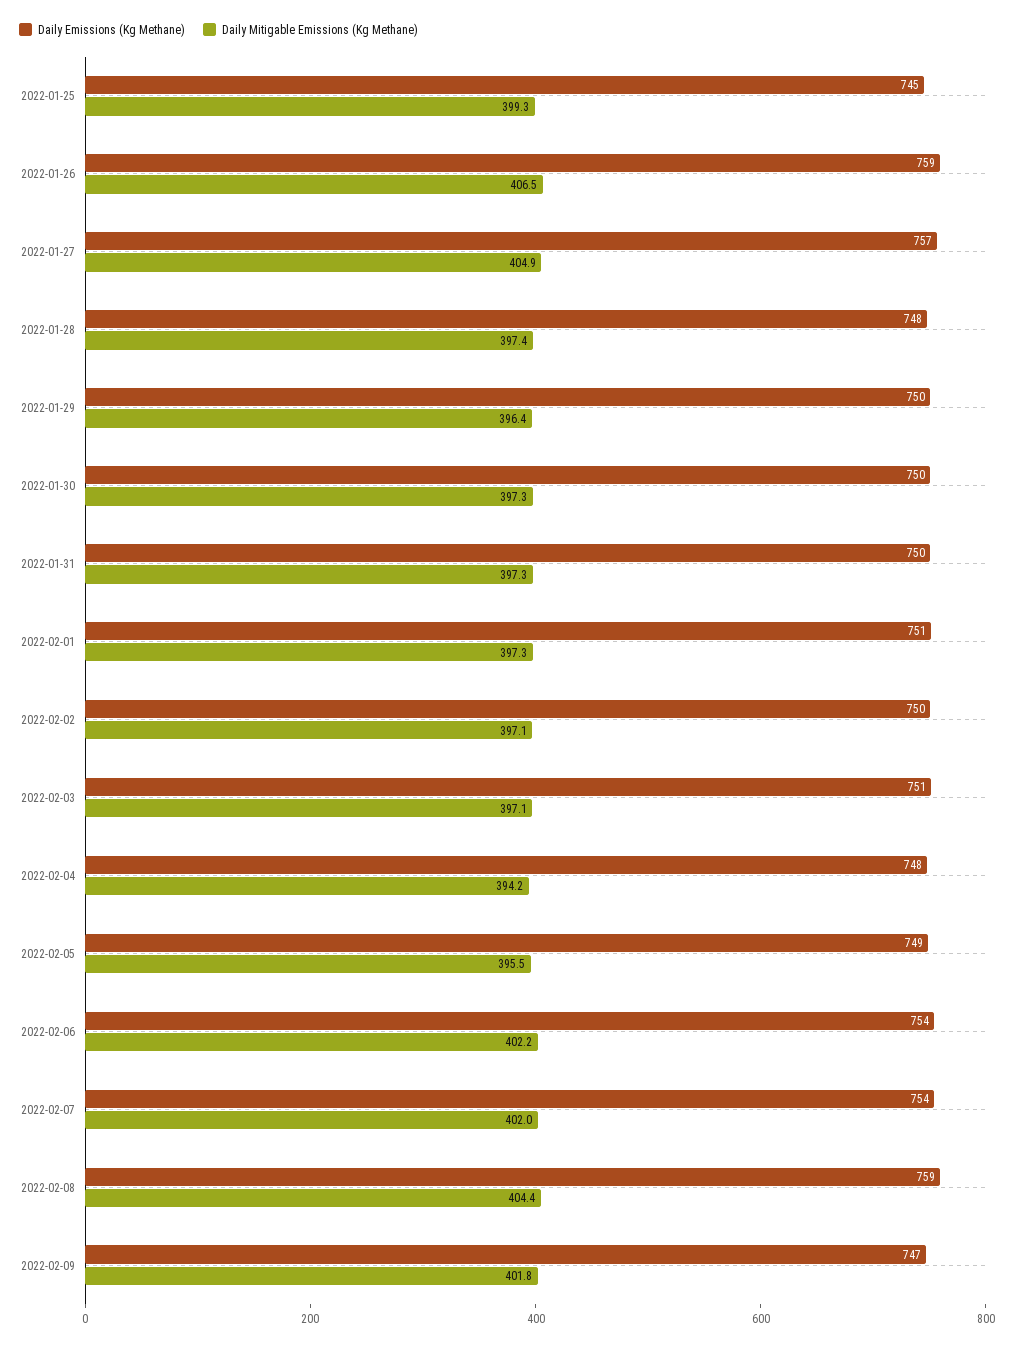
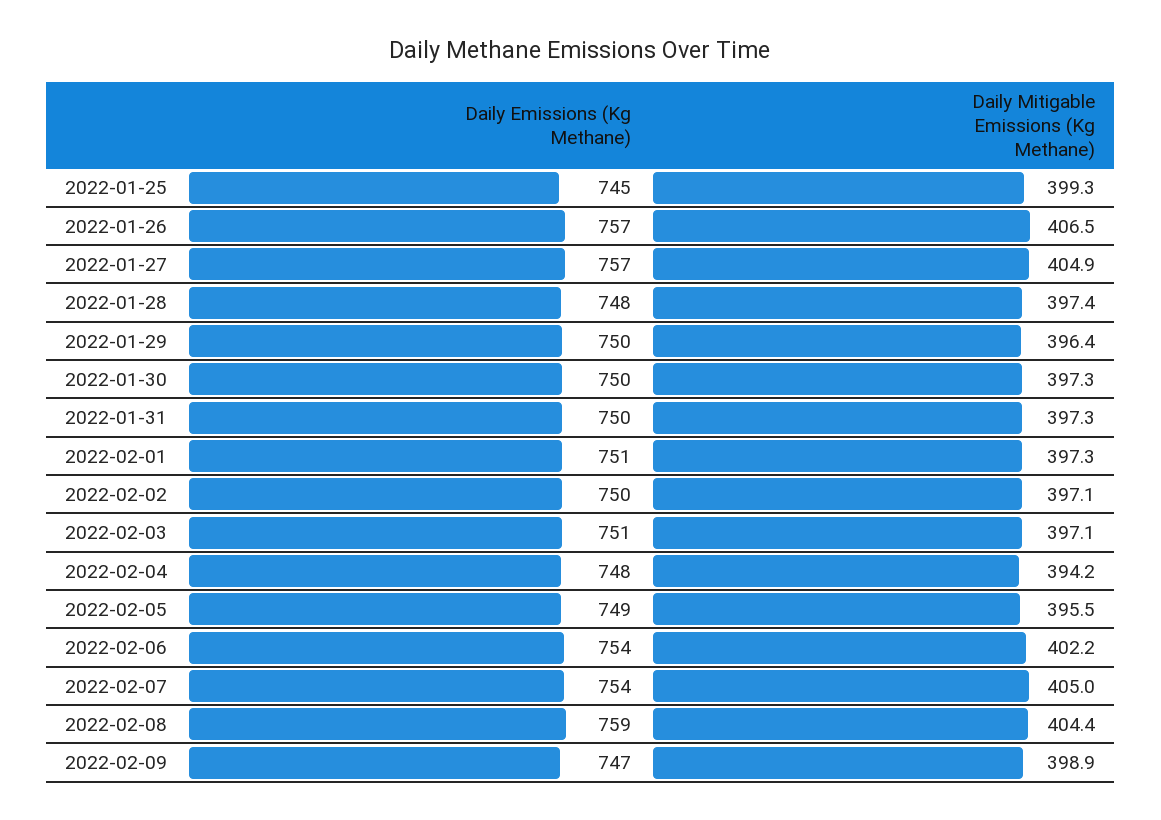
  {
    "Daily Emissions (Kg Methane)": {
      "2022-01-25": 745,
-     "2022-01-26": 759,
+     "2022-01-26": 757,
      "2022-01-27": 757,
      "2022-01-28": 748,
      "2022-01-29": 750,
      "2022-01-30": 750,
      "2022-01-31": 750,
      "2022-02-01": 751,
      "2022-02-02": 750,
      "2022-02-03": 751,
      "2022-02-04": 748,
      "2022-02-05": 749,
      "2022-02-06": 754,
      "2022-02-07": 754,
      "2022-02-08": 759,
      "2022-02-09": 747
    },
    "Daily Mitigable Emissions (Kg Methane)": {
      "2022-01-25": 399.3,
      "2022-01-26": 406.5,
      "2022-01-27": 404.9,
      "2022-01-28": 397.4,
      "2022-01-29": 396.4,
      "2022-01-30": 397.3,
      "2022-01-31": 397.3,
      "2022-02-01": 397.3,
      "2022-02-02": 397.1,
      "2022-02-03": 397.1,
      "2022-02-04": 394.2,
      "2022-02-05": 395.5,
      "2022-02-06": 402.2,
-     "2022-02-07": 402,
+     "2022-02-07": 405,
      "2022-02-08": 404.4,
-     "2022-02-09": 401.8
+     "2022-02-09": 398.9
    }
  }

